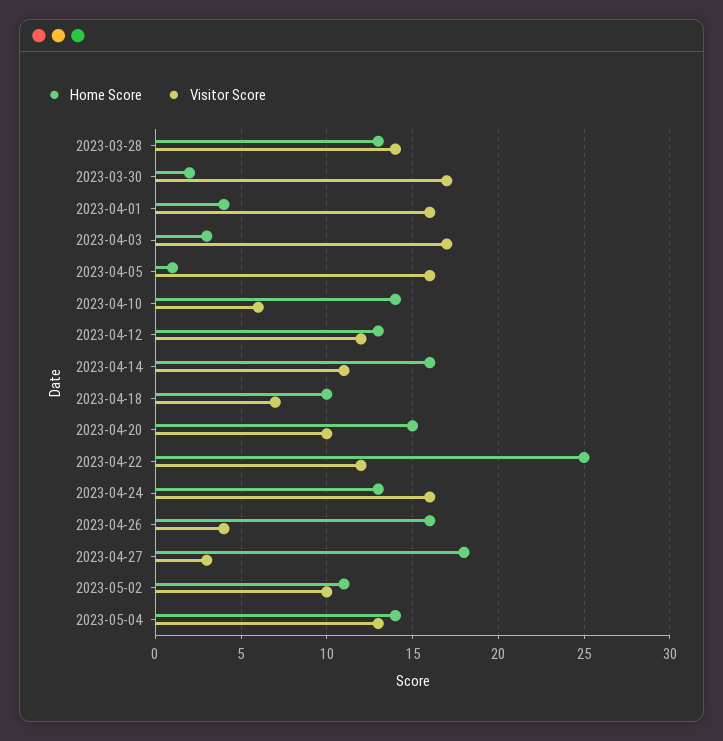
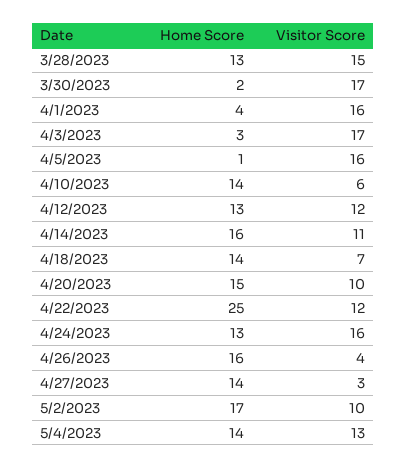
  {
    "Home Score": {
      "2023-03-28": 13,
      "2023-03-30": 2,
      "2023-04-01": 4,
      "2023-04-03": 3,
      "2023-04-05": 1,
      "2023-04-10": 14,
      "2023-04-12": 13,
      "2023-04-14": 16,
-     "2023-04-18": 10,
+     "2023-04-18": 14,
      "2023-04-20": 15,
      "2023-04-22": 25,
      "2023-04-24": 13,
      "2023-04-26": 16,
-     "2023-04-27": 18,
+     "2023-04-27": 14,
-     "2023-05-02": 11,
+     "2023-05-02": 17,
      "2023-05-04": 14
    },
    "Visitor Score": {
-     "2023-03-28": 14,
+     "2023-03-28": 15,
      "2023-03-30": 17,
      "2023-04-01": 16,
      "2023-04-03": 17,
      "2023-04-05": 16,
      "2023-04-10": 6,
      "2023-04-12": 12,
      "2023-04-14": 11,
      "2023-04-18": 7,
      "2023-04-20": 10,
      "2023-04-22": 12,
      "2023-04-24": 16,
      "2023-04-26": 4,
      "2023-04-27": 3,
      "2023-05-02": 10,
      "2023-05-04": 13
    }
  }

